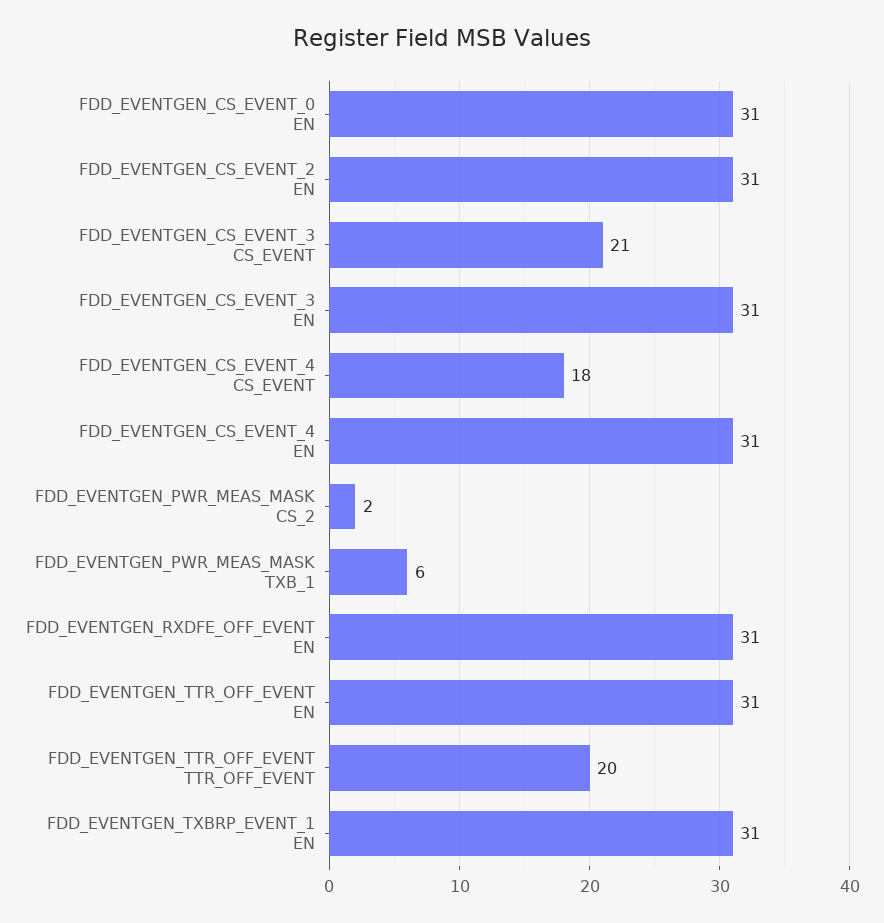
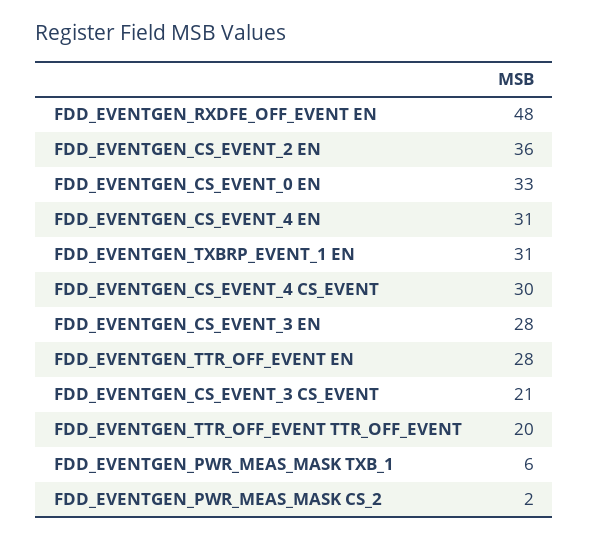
  {
-   "FDD_EVENTGEN_CS_EVENT_0 EN": 31,
+   "FDD_EVENTGEN_CS_EVENT_0 EN": 33,
-   "FDD_EVENTGEN_CS_EVENT_2 EN": 31,
+   "FDD_EVENTGEN_CS_EVENT_2 EN": 36,
    "FDD_EVENTGEN_CS_EVENT_3 CS_EVENT": 21,
-   "FDD_EVENTGEN_CS_EVENT_3 EN": 31,
+   "FDD_EVENTGEN_CS_EVENT_3 EN": 28,
-   "FDD_EVENTGEN_CS_EVENT_4 CS_EVENT": 18,
+   "FDD_EVENTGEN_CS_EVENT_4 CS_EVENT": 30,
    "FDD_EVENTGEN_CS_EVENT_4 EN": 31,
    "FDD_EVENTGEN_PWR_MEAS_MASK CS_2": 2,
    "FDD_EVENTGEN_PWR_MEAS_MASK TXB_1": 6,
-   "FDD_EVENTGEN_RXDFE_OFF_EVENT EN": 31,
+   "FDD_EVENTGEN_RXDFE_OFF_EVENT EN": 48,
-   "FDD_EVENTGEN_TTR_OFF_EVENT EN": 31,
+   "FDD_EVENTGEN_TTR_OFF_EVENT EN": 28,
    "FDD_EVENTGEN_TTR_OFF_EVENT TTR_OFF_EVENT": 20,
    "FDD_EVENTGEN_TXBRP_EVENT_1 EN": 31
  }

